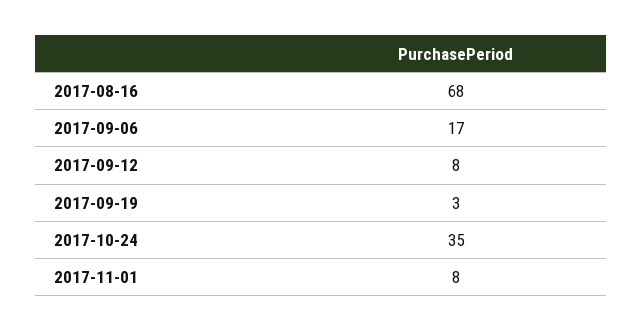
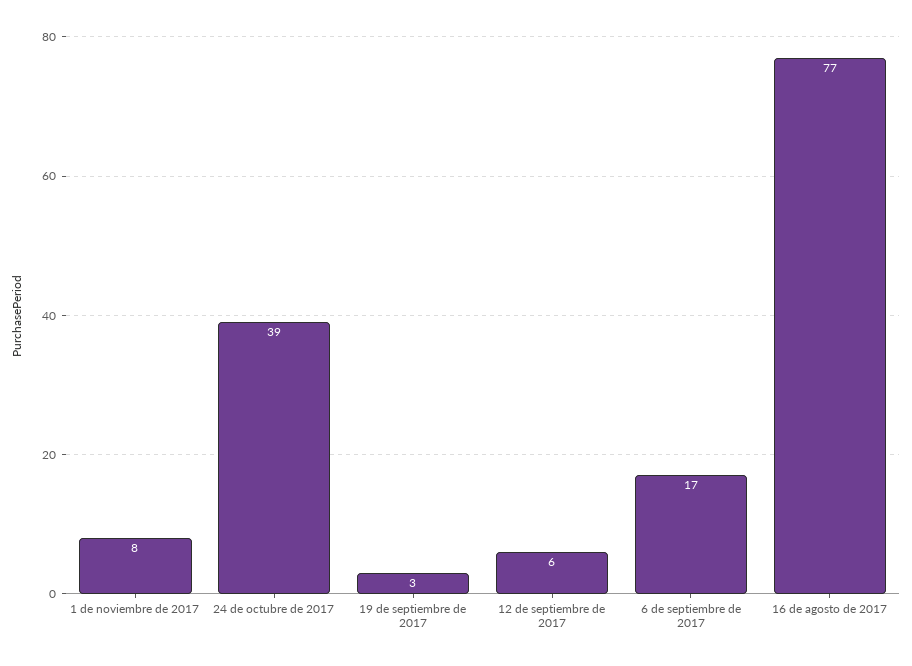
  {
-   "2017-08-16": 68,
+   "2017-08-16": 77,
    "2017-09-06": 17,
-   "2017-09-12": 8,
+   "2017-09-12": 6,
    "2017-09-19": 3,
-   "2017-10-24": 35,
+   "2017-10-24": 39,
    "2017-11-01": 8
  }

